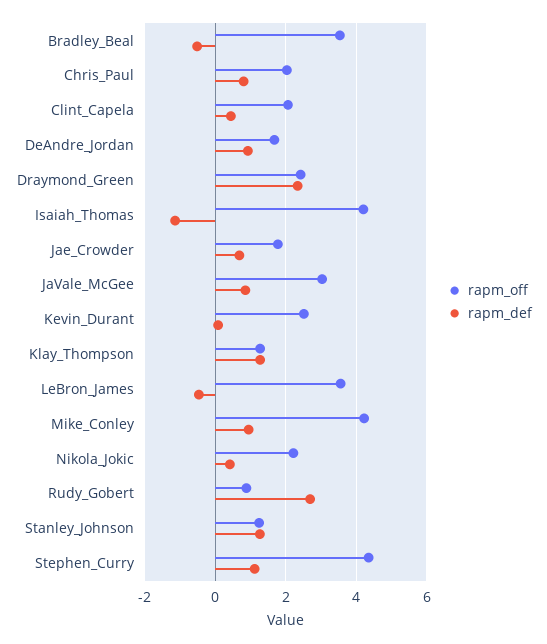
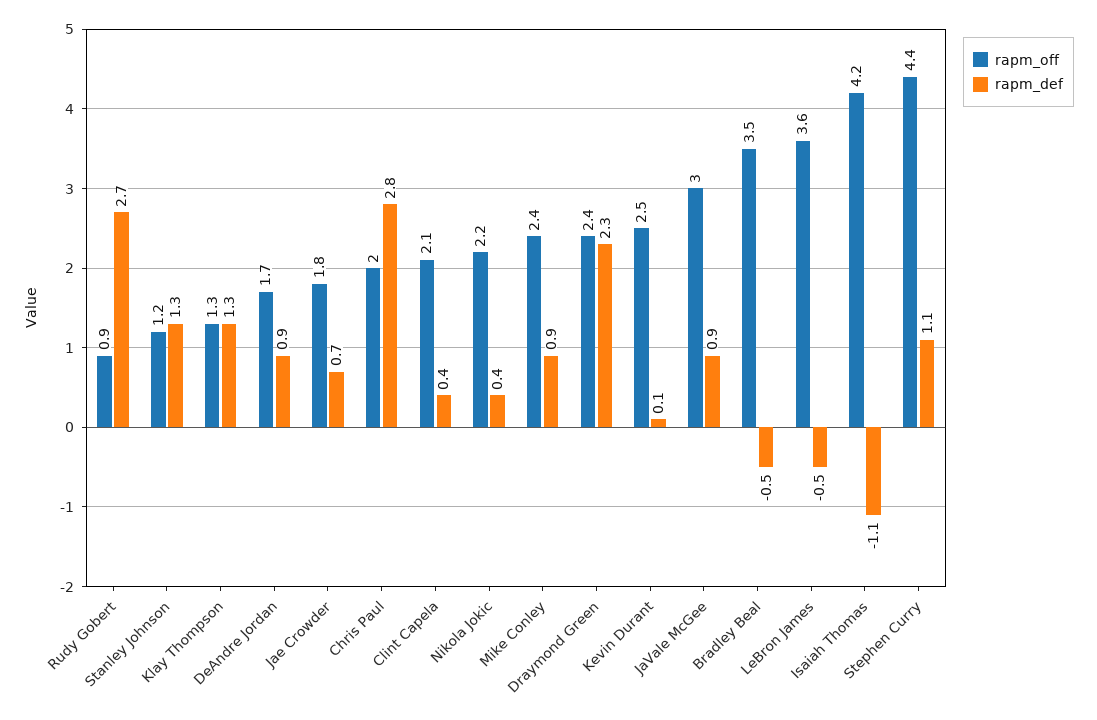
  {
    "rapm_off": {
      "Bradley_Beal": 3.5,
      "Chris_Paul": 2,
      "Clint_Capela": 2.1,
      "DeAndre_Jordan": 1.7,
      "Draymond_Green": 2.4,
      "Isaiah_Thomas": 4.2,
      "Jae_Crowder": 1.8,
      "JaVale_McGee": 3,
      "Kevin_Durant": 2.5,
      "Klay_Thompson": 1.3,
      "LeBron_James": 3.6,
-     "Mike_Conley": 4.2,
+     "Mike_Conley": 2.4,
      "Nikola_Jokic": 2.2,
      "Rudy_Gobert": 0.9,
      "Stanley_Johnson": 1.2,
      "Stephen_Curry": 4.4
    },
    "rapm_def": {
      "Bradley_Beal": -0.5,
-     "Chris_Paul": 0.8,
+     "Chris_Paul": 2.8,
      "Clint_Capela": 0.4,
      "DeAndre_Jordan": 0.9,
      "Draymond_Green": 2.3,
      "Isaiah_Thomas": -1.1,
      "Jae_Crowder": 0.7,
      "JaVale_McGee": 0.9,
      "Kevin_Durant": 0.1,
      "Klay_Thompson": 1.3,
      "LeBron_James": -0.5,
      "Mike_Conley": 0.9,
      "Nikola_Jokic": 0.4,
      "Rudy_Gobert": 2.7,
      "Stanley_Johnson": 1.3,
      "Stephen_Curry": 1.1
    }
  }

